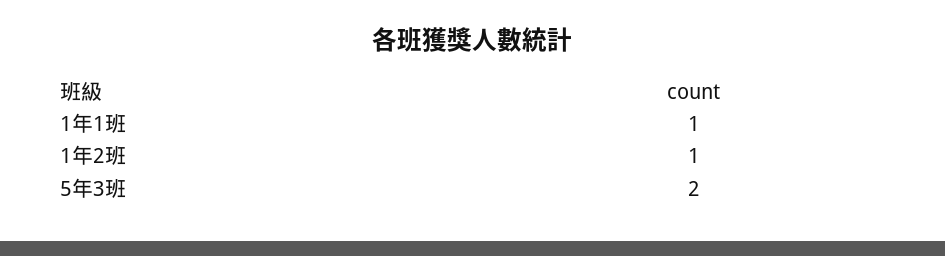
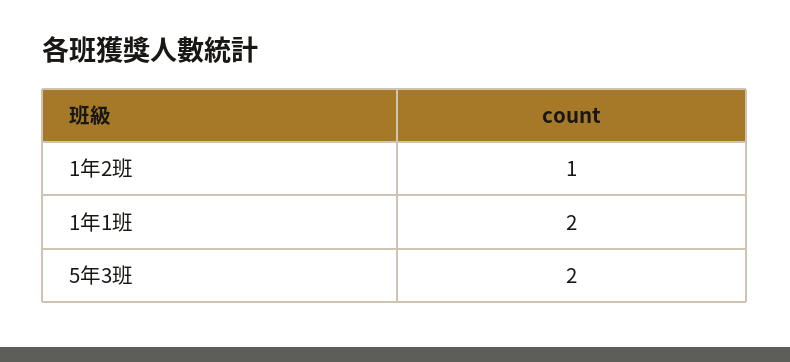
  {
-   "1年1班": 1,
+   "1年1班": 2,
    "1年2班": 1,
    "5年3班": 2
  }

